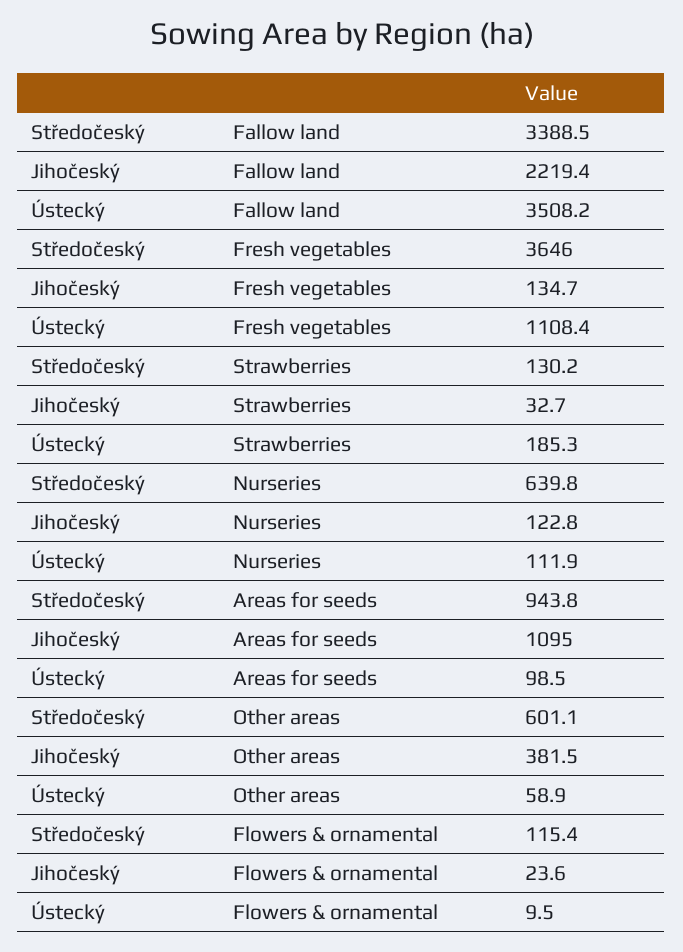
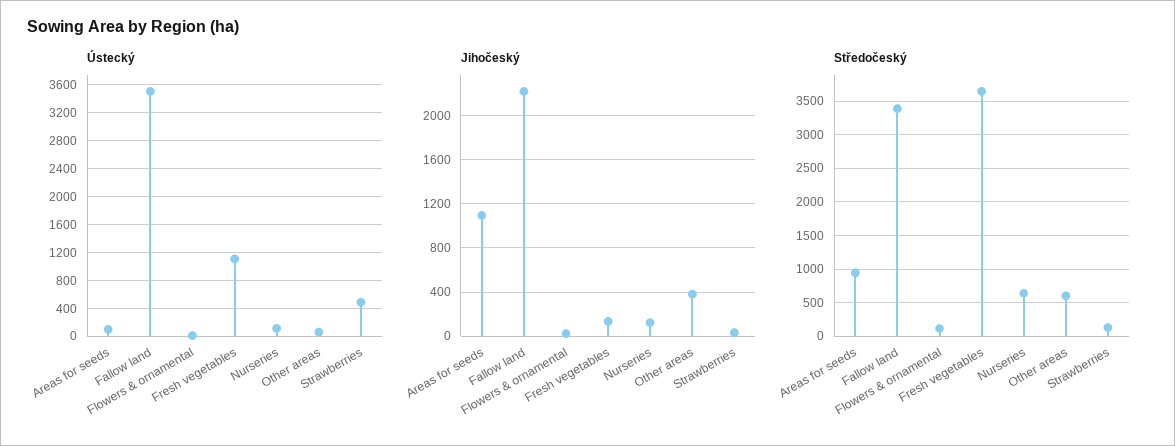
  {
    "Středočeský": {
      "Fallow land": 3388.5,
      "Fresh vegetables": 3646,
      "Strawberries": 130.2,
      "Nurseries": 639.8,
      "Areas for seeds": 943.8,
      "Other areas": 601.1,
      "Flowers & ornamental": 115.4
    },
    "Jihočeský": {
      "Fallow land": 2219.4,
      "Fresh vegetables": 134.7,
      "Strawberries": 32.7,
      "Nurseries": 122.8,
      "Areas for seeds": 1095,
      "Other areas": 381.5,
      "Flowers & ornamental": 23.6
    },
    "Ústecký": {
      "Fallow land": 3508.2,
      "Fresh vegetables": 1108.4,
-     "Strawberries": 185.3,
+     "Strawberries": 500,
      "Nurseries": 111.9,
      "Areas for seeds": 98.5,
      "Other areas": 58.9,
      "Flowers & ornamental": 9.5
    }
  }

